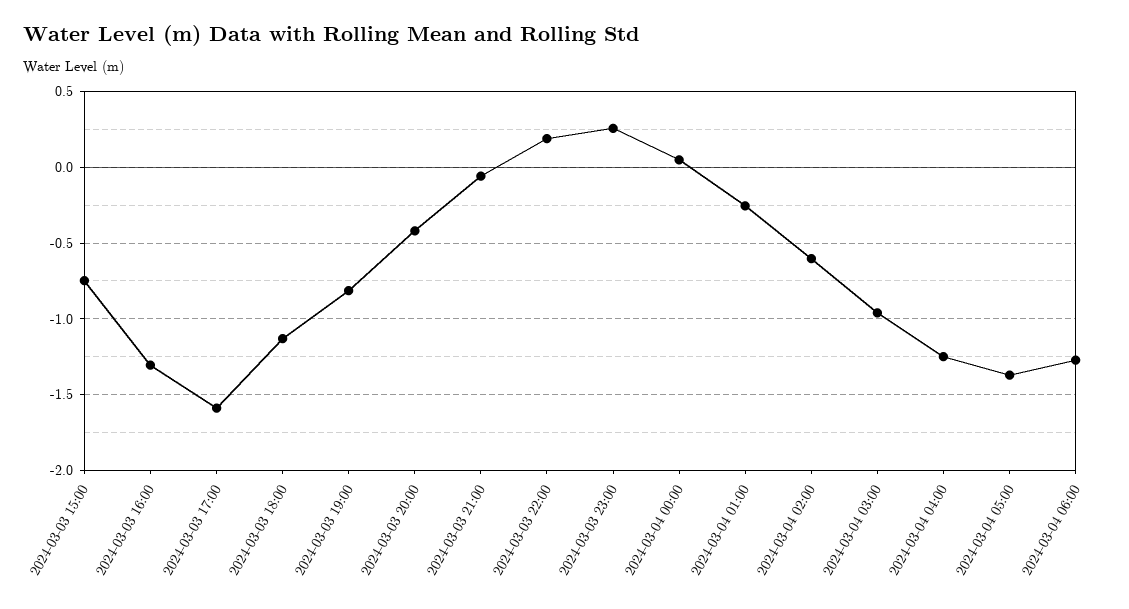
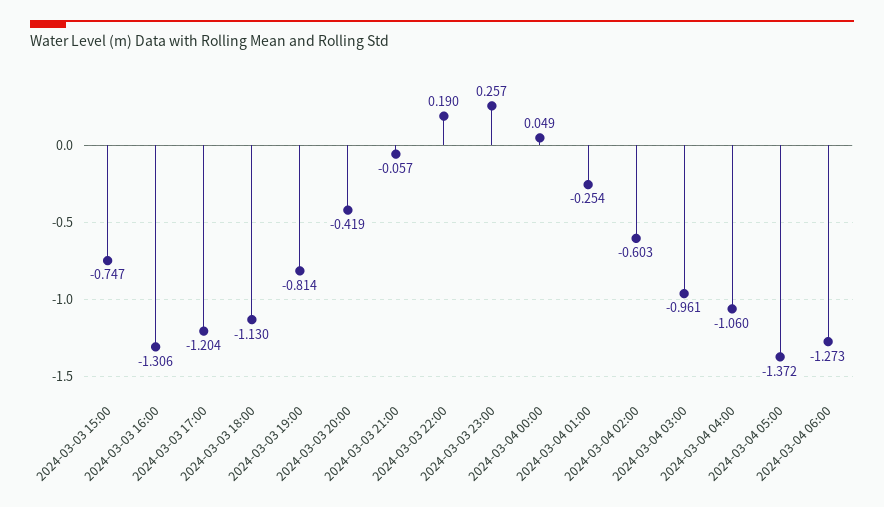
  {
    "2024-03-03 15:00": -0.747,
    "2024-03-03 16:00": -1.306,
-   "2024-03-03 17:00": -1.6,
+   "2024-03-03 17:00": -1.204,
    "2024-03-03 18:00": -1.13,
    "2024-03-03 19:00": -0.814,
    "2024-03-03 20:00": -0.419,
    "2024-03-03 21:00": -0.057,
    "2024-03-03 22:00": 0.19,
    "2024-03-03 23:00": 0.257,
    "2024-03-04 00:00": 0.049,
    "2024-03-04 01:00": -0.254,
    "2024-03-04 02:00": -0.603,
    "2024-03-04 03:00": -0.961,
-   "2024-03-04 04:00": -1.25,
+   "2024-03-04 04:00": -1.06,
    "2024-03-04 05:00": -1.372,
    "2024-03-04 06:00": -1.273
  }

